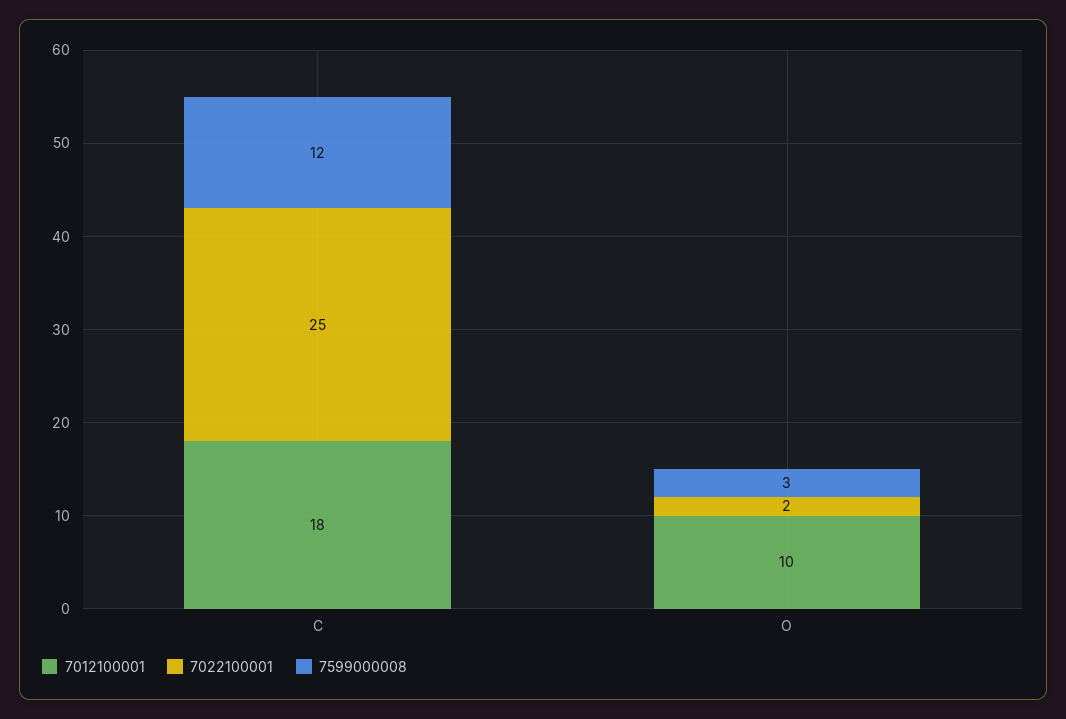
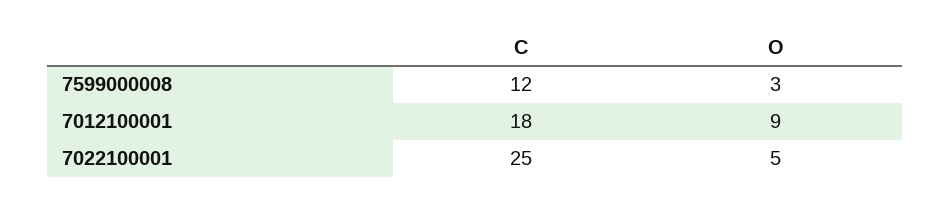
  {
    "7012100001": {
      "C": 18,
-     "O": 10
+     "O": 9
    },
    "7022100001": {
      "C": 25,
-     "O": 2
+     "O": 5
    },
    "7599000008": {
      "C": 12,
      "O": 3
    }
  }

